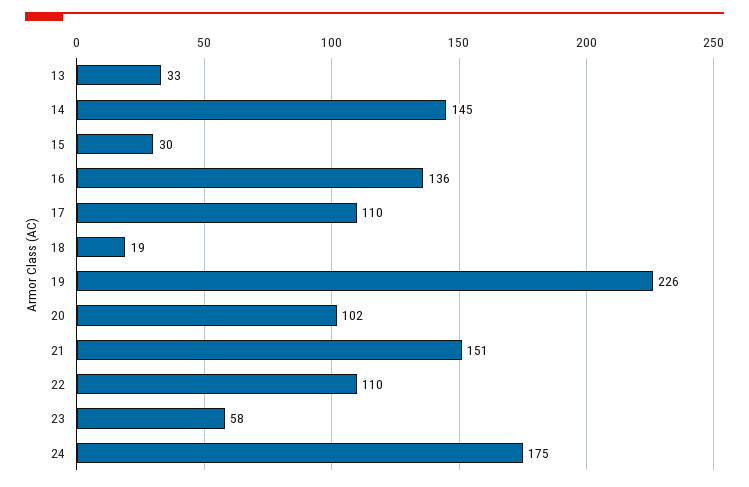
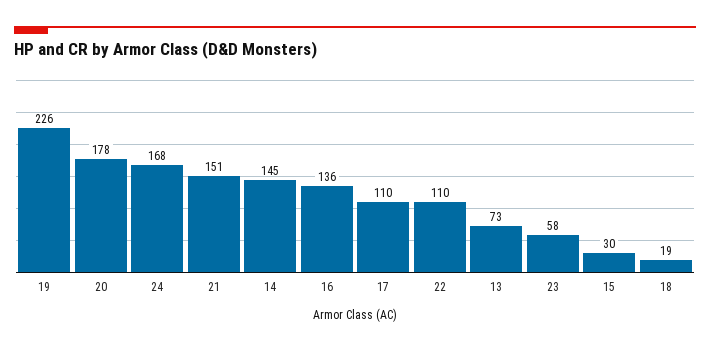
  {
-   "13": 33,
+   "13": 73,
    "14": 145,
    "15": 30,
    "16": 136,
    "17": 110,
    "18": 19,
    "19": 226,
-   "20": 102,
+   "20": 178,
    "21": 151,
    "22": 110,
    "23": 58,
-   "24": 175
+   "24": 168
  }

